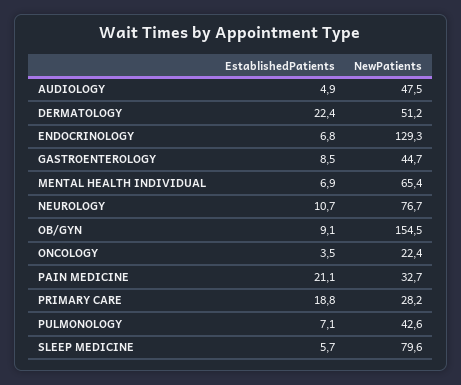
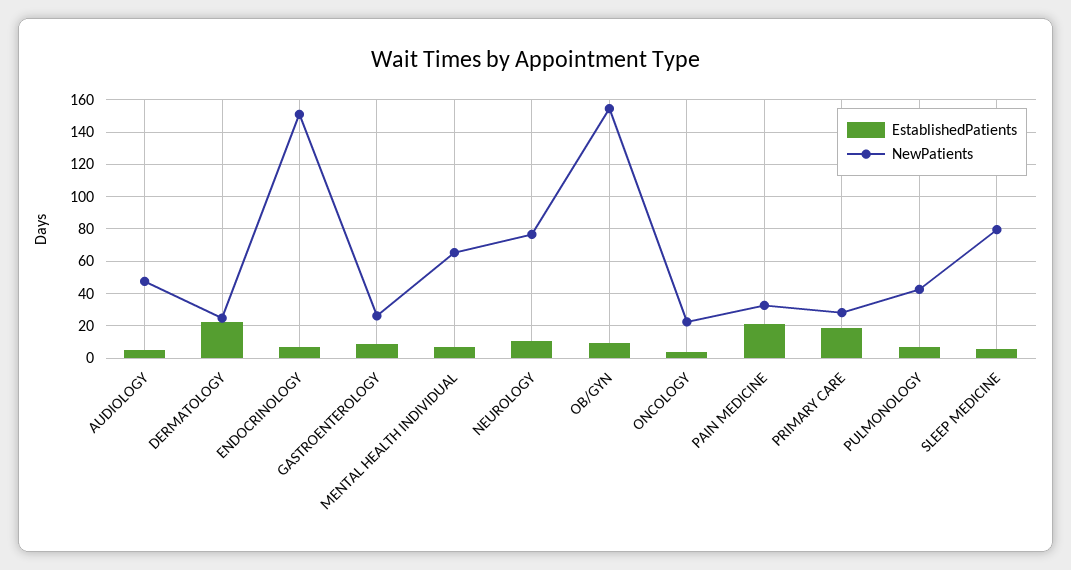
  {
    "EstablishedPatients": {
      "AUDIOLOGY": 4.9,
      "DERMATOLOGY": 22.4,
      "ENDOCRINOLOGY": 6.8,
      "GASTROENTEROLOGY": 8.5,
      "MENTAL HEALTH INDIVIDUAL": 6.9,
      "NEUROLOGY": 10.7,
      "OB/GYN": 9.1,
      "ONCOLOGY": 3.5,
      "PAIN MEDICINE": 21.1,
      "PRIMARY CARE": 18.8,
      "PULMONOLOGY": 7.1,
      "SLEEP MEDICINE": 5.7
    },
    "NewPatients": {
      "AUDIOLOGY": 47.5,
-     "DERMATOLOGY": 51.2,
+     "DERMATOLOGY": 25,
-     "ENDOCRINOLOGY": 129.3,
+     "ENDOCRINOLOGY": 150,
-     "GASTROENTEROLOGY": 44.7,
+     "GASTROENTEROLOGY": 25,
      "MENTAL HEALTH INDIVIDUAL": 65.4,
      "NEUROLOGY": 76.7,
      "OB/GYN": 154.5,
      "ONCOLOGY": 22.4,
      "PAIN MEDICINE": 32.7,
      "PRIMARY CARE": 28.2,
      "PULMONOLOGY": 42.6,
      "SLEEP MEDICINE": 79.6
    }
  }

